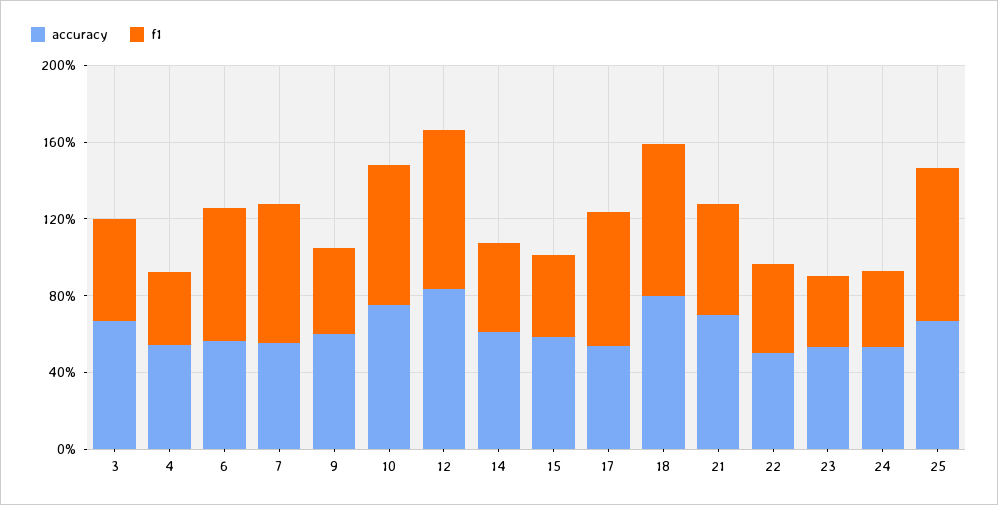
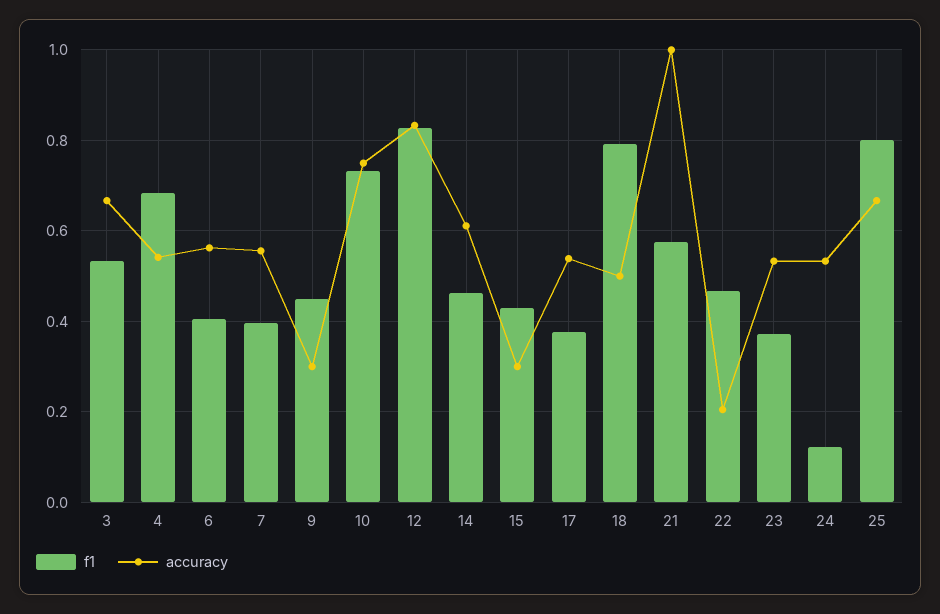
  {
    "accuracy": {
      "3": 0.66,
      "4": 0.54,
      "6": 0.56,
      "7": 0.56,
-     "9": 0.6,
+     "9": 0.3,
      "10": 0.76,
      "12": 0.84,
      "14": 0.62,
-     "15": 0.6,
+     "15": 0.3,
      "17": 0.54,
-     "18": 0.8,
+     "18": 0.5,
-     "21": 0.7,
+     "21": 1,
-     "22": 0.5,
+     "22": 0.2,
      "23": 0.54,
      "24": 0.54,
      "25": 0.66
    },
    "f1": {
      "3": 0.54,
-     "4": 0.4,
+     "4": 0.68,
-     "6": 0.7,
+     "6": 0.4,
-     "7": 0.7,
+     "7": 0.4,
      "9": 0.46,
      "10": 0.74,
      "12": 0.82,
      "14": 0.46,
      "15": 0.42,
-     "17": 0.7,
+     "17": 0.38,
      "18": 0.8,
      "21": 0.58,
      "22": 0.46,
      "23": 0.38,
-     "24": 0.4,
+     "24": 0.12,
      "25": 0.8
    }
  }

